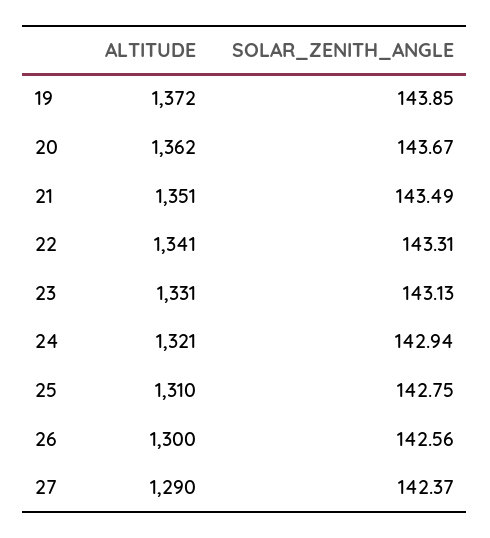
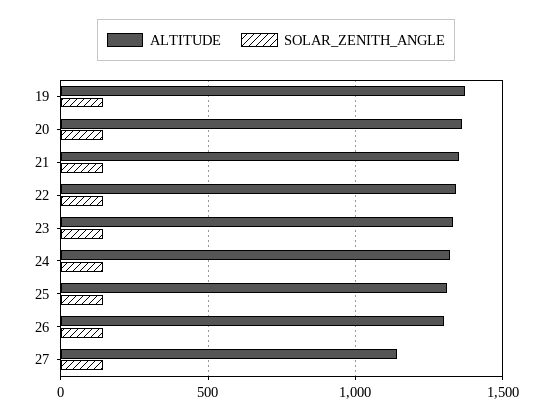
  {
    "ALTITUDE": {
      "19": 1372,
      "20": 1362,
      "21": 1351,
      "22": 1341,
      "23": 1331,
      "24": 1321,
      "25": 1310,
      "26": 1300,
-     "27": 1290
+     "27": 1150
    },
    "SOLAR_ZENITH_ANGLE": {
      "19": 143.85,
      "20": 143.67,
      "21": 143.49,
      "22": 143.31,
      "23": 143.13,
      "24": 142.94,
      "25": 142.75,
      "26": 142.56,
      "27": 142.37
    }
  }

